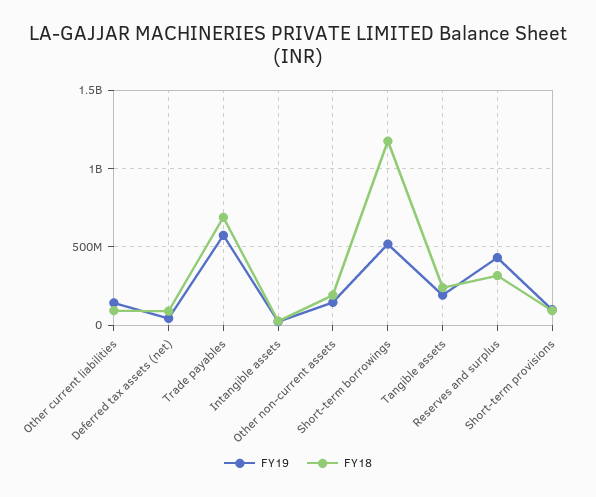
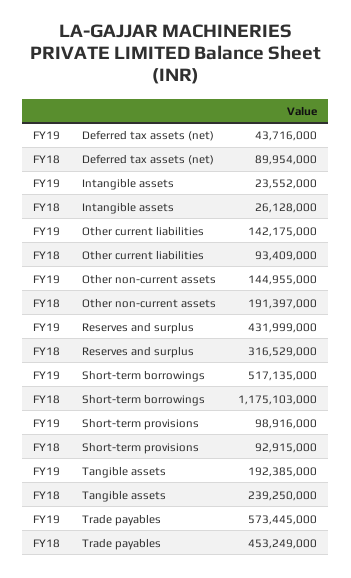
  {
    "FY19": {
      "Other current liabilities": 142175000,
      "Deferred tax assets (net)": 43716000,
      "Trade payables": 573445000,
      "Intangible assets": 23552000,
      "Other non-current assets": 144955000,
      "Short-term borrowings": 517135000,
      "Tangible assets": 192385000,
      "Reserves and surplus": 431999000,
      "Short-term provisions": 98916000
    },
    "FY18": {
      "Other current liabilities": 93409000,
      "Deferred tax assets (net)": 89954000,
-     "Trade payables": 700000000,
+     "Trade payables": 453249000,
      "Intangible assets": 26128000,
      "Other non-current assets": 191397000,
      "Short-term borrowings": 1175103000,
      "Tangible assets": 239250000,
      "Reserves and surplus": 316529000,
      "Short-term provisions": 92915000
    }
  }

